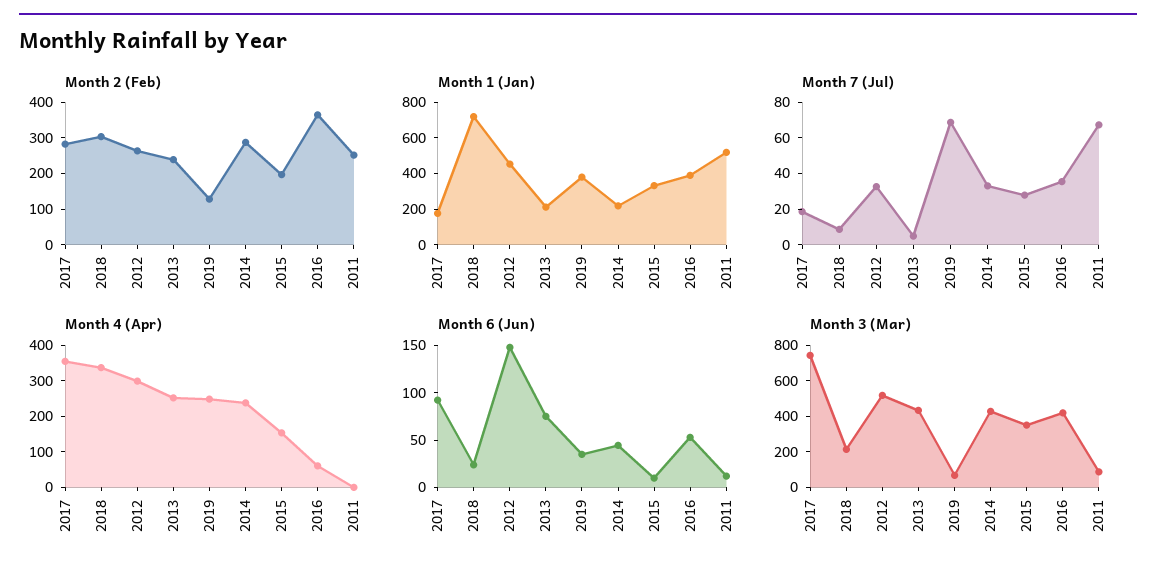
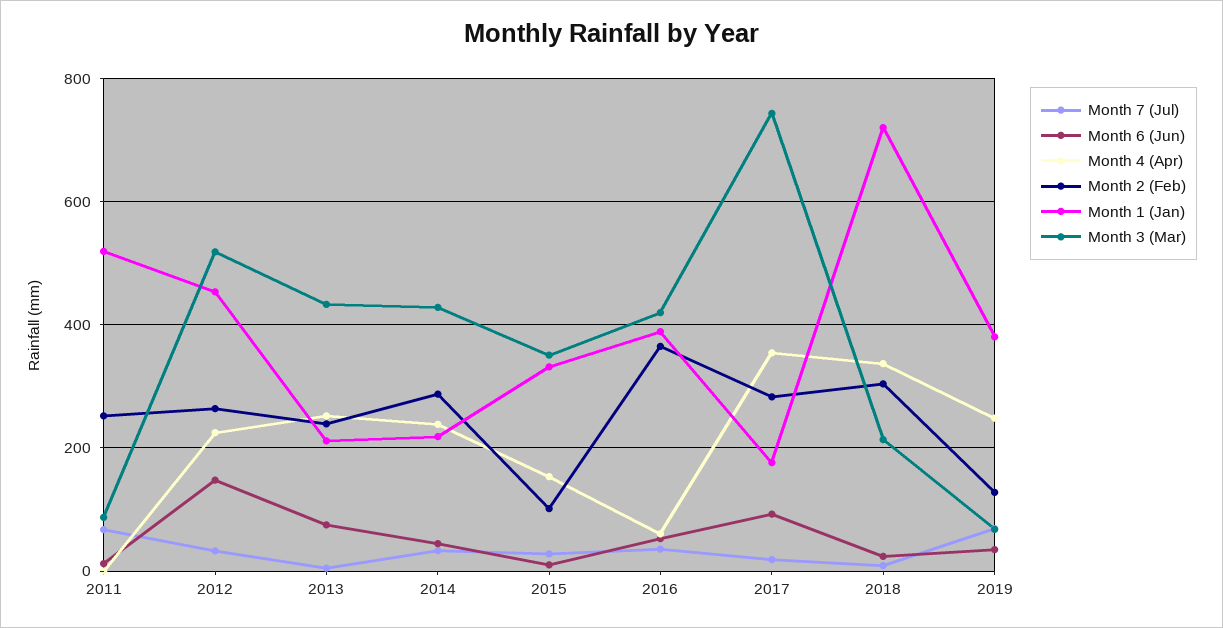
  {
    "Month 2 (Feb)": {
      "2017": 280,
      "2018": 300,
      "2012": 260,
      "2013": 240,
      "2019": 120,
      "2014": 280,
-     "2015": 200,
+     "2015": 100,
      "2016": 360,
      "2011": 260
    },
    "Month 1 (Jan)": {
      "2017": 180,
      "2018": 720,
      "2012": 460,
      "2013": 220,
      "2019": 380,
      "2014": 220,
      "2015": 340,
      "2016": 380,
      "2011": 520
    },
    "Month 7 (Jul)": {
      "2017": 20,
      "2018": 10,
      "2012": 35,
      "2013": 5,
      "2019": 70,
      "2014": 35,
      "2015": 30,
      "2016": 35,
      "2011": 65
    },
    "Month 4 (Apr)": {
      "2017": 360,
      "2018": 340,
-     "2012": 300,
+     "2012": 220,
      "2013": 260,
      "2019": 240,
      "2014": 240,
      "2015": 160,
      "2016": 60,
      "2011": 0
    },
    "Month 6 (Jun)": {
      "2017": 90,
      "2018": 20,
      "2012": 150,
      "2013": 80,
      "2019": 30,
      "2014": 40,
      "2015": 10,
      "2016": 50,
      "2011": 10
    },
    "Month 3 (Mar)": {
      "2017": 740,
      "2018": 220,
      "2012": 520,
      "2013": 440,
      "2019": 60,
      "2014": 420,
      "2015": 360,
      "2016": 420,
      "2011": 80
    }
  }

